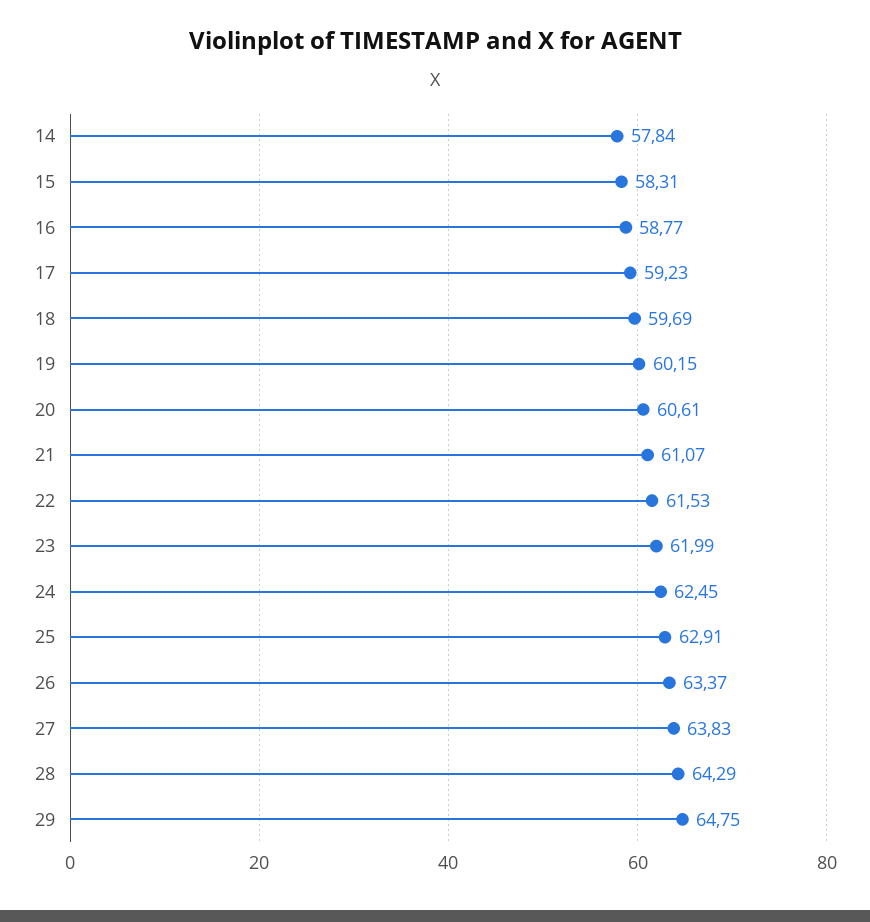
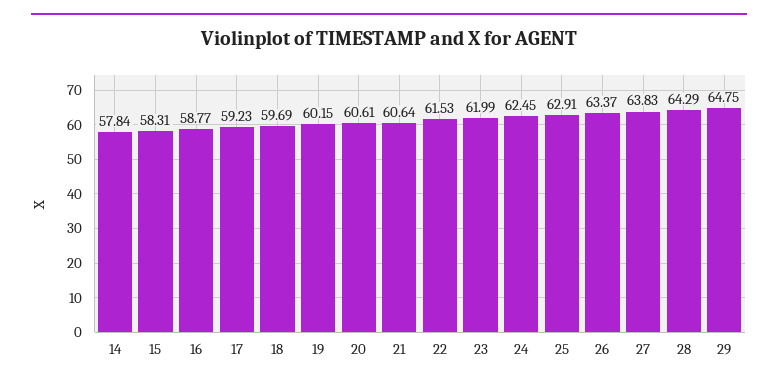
  {
    "14": 57.84,
    "15": 58.31,
    "16": 58.77,
    "17": 59.23,
    "18": 59.69,
    "19": 60.15,
    "20": 60.61,
-   "21": 61.07,
+   "21": 60.64,
    "22": 61.53,
    "23": 61.99,
    "24": 62.45,
    "25": 62.91,
    "26": 63.37,
    "27": 63.83,
    "28": 64.29,
    "29": 64.75
  }

